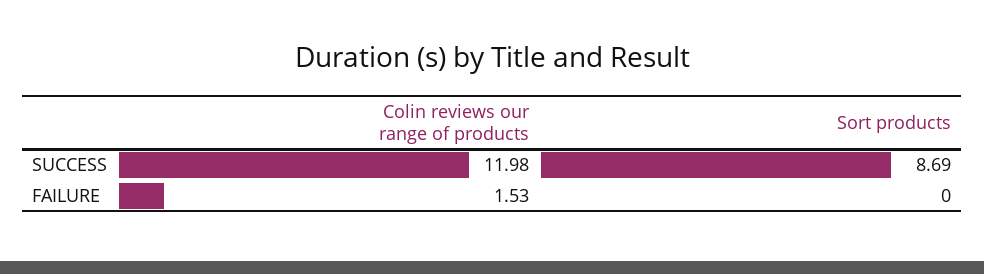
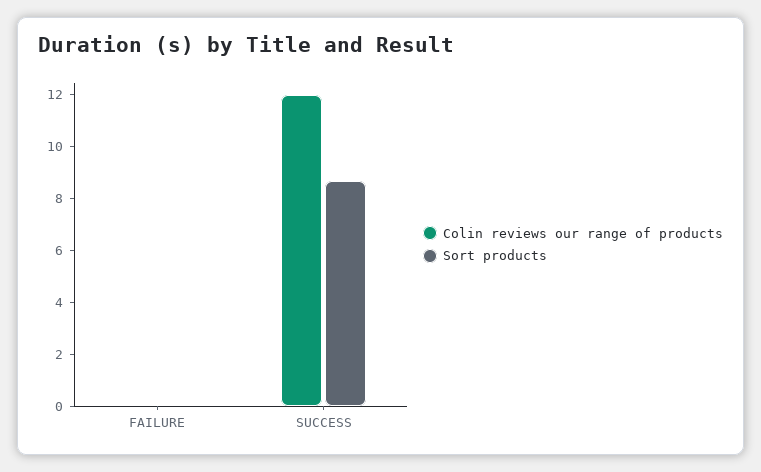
  {
    "Colin reviews our range of products": {
      "SUCCESS": 11.98,
-     "FAILURE": 1.53
+     "FAILURE": 0
    },
    "Sort products": {
      "SUCCESS": 8.69,
      "FAILURE": 0
    }
  }

